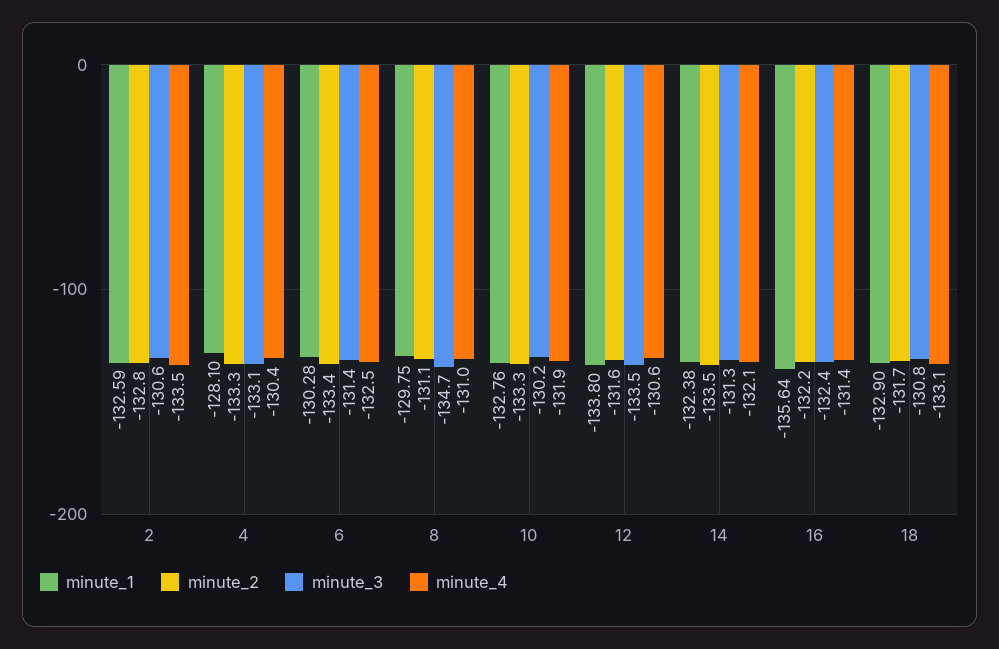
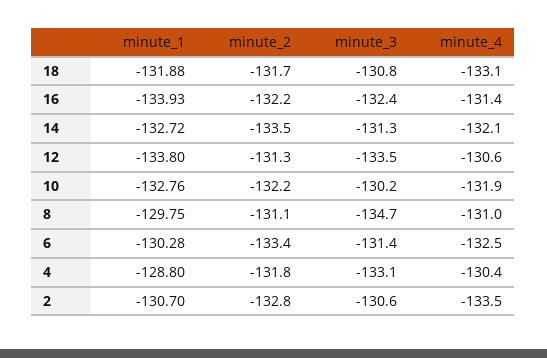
  {
    "minute_1": {
-     "2": -132.59,
+     "2": -130.7,
-     "4": -128.1,
+     "4": -128.8,
      "6": -130.28,
      "8": -129.75,
      "10": -132.76,
      "12": -133.8,
-     "14": -132.38,
+     "14": -132.72,
-     "16": -135.64,
+     "16": -133.93,
-     "18": -132.9
+     "18": -131.88
    },
    "minute_2": {
      "2": -132.8,
-     "4": -133.3,
+     "4": -131.8,
      "6": -133.4,
      "8": -131.1,
-     "10": -133.3,
+     "10": -132.2,
-     "12": -131.6,
+     "12": -131.3,
      "14": -133.5,
      "16": -132.2,
      "18": -131.7
    },
    "minute_3": {
      "2": -130.6,
      "4": -133.1,
      "6": -131.4,
      "8": -134.7,
      "10": -130.2,
      "12": -133.5,
      "14": -131.3,
      "16": -132.4,
      "18": -130.8
    },
    "minute_4": {
      "2": -133.5,
      "4": -130.4,
      "6": -132.5,
      "8": -131,
      "10": -131.9,
      "12": -130.6,
      "14": -132.1,
      "16": -131.4,
      "18": -133.1
    }
  }

